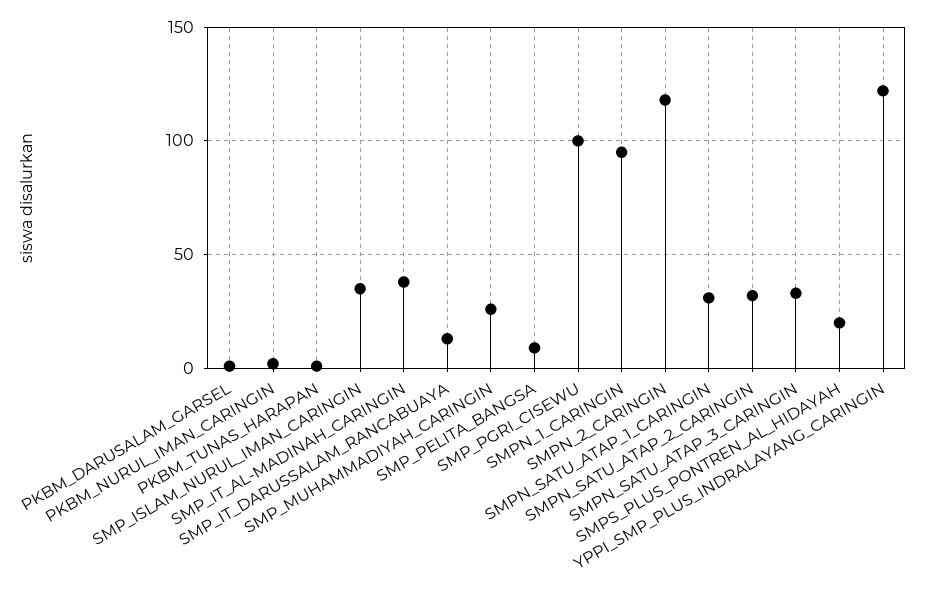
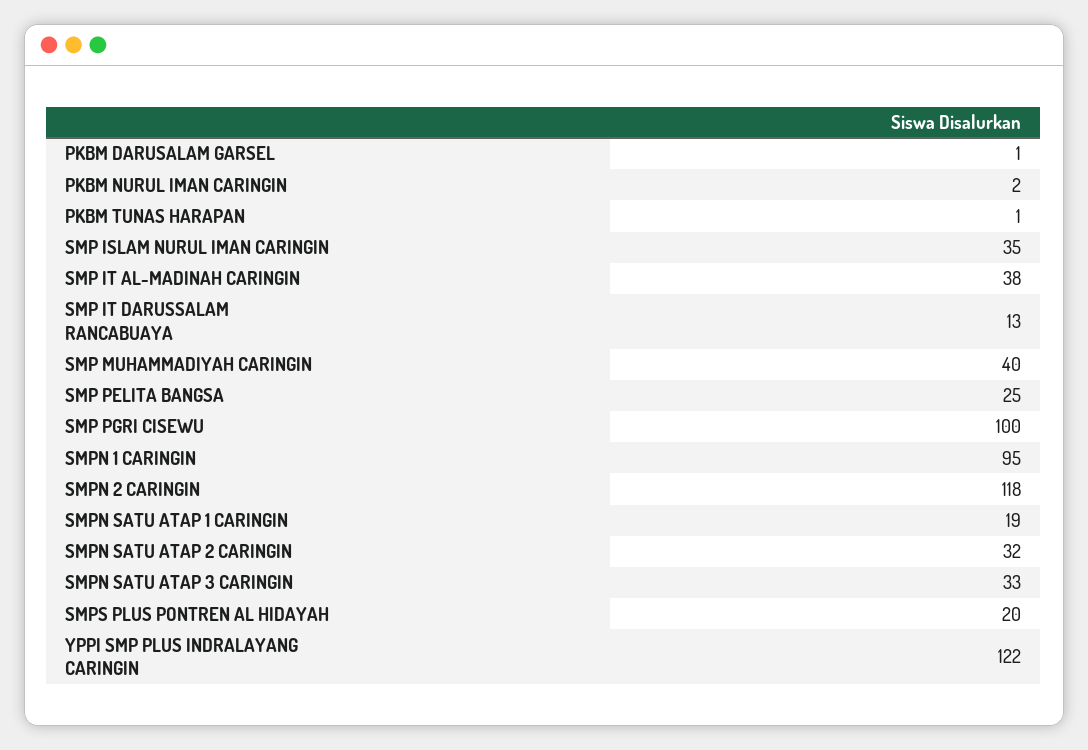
  {
    "PKBM_DARUSALAM_GARSEL": 1,
    "PKBM_NURUL_IMAN_CARINGIN": 2,
    "PKBM_TUNAS_HARAPAN": 1,
    "SMP_ISLAM_NURUL_IMAN_CARINGIN": 35,
    "SMP_IT_AL-MADINAH_CARINGIN": 38,
    "SMP_IT_DARUSSALAM_RANCABUAYA": 13,
-   "SMP_MUHAMMADIYAH_CARINGIN": 25,
+   "SMP_MUHAMMADIYAH_CARINGIN": 40,
-   "SMP_PELITA_BANGSA": 10,
+   "SMP_PELITA_BANGSA": 25,
    "SMP_PGRI_CISEWU": 100,
    "SMPN_1_CARINGIN": 95,
    "SMPN_2_CARINGIN": 118,
-   "SMPN_SATU_ATAP_1_CARINGIN": 30,
+   "SMPN_SATU_ATAP_1_CARINGIN": 19,
    "SMPN_SATU_ATAP_2_CARINGIN": 32,
    "SMPN_SATU_ATAP_3_CARINGIN": 33,
    "SMPS_PLUS_PONTREN_AL_HIDAYAH": 20,
    "YPPI_SMP_PLUS_INDRALAYANG_CARINGIN": 122
  }

